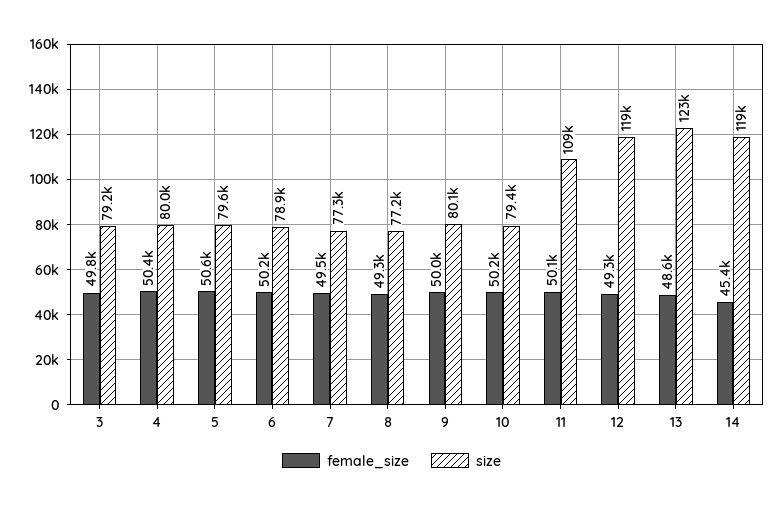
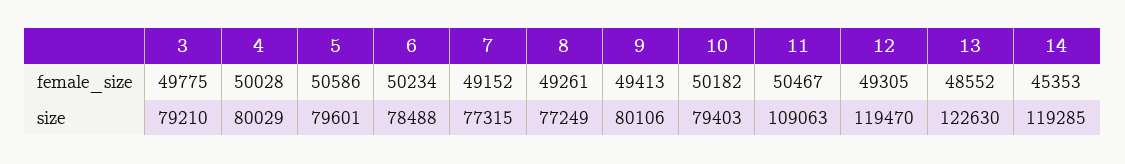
  {
    "female_size": {
      "3": 49775,
-     "4": 50400,
+     "4": 50028,
      "5": 50586,
      "6": 50234,
-     "7": 49500,
+     "7": 49152,
      "8": 49261,
-     "9": 50000,
+     "9": 49413,
      "10": 50182,
-     "11": 50100,
+     "11": 50467,
      "12": 49305,
      "13": 48552,
      "14": 45353
    },
    "size": {
      "3": 79210,
      "4": 80029,
      "5": 79601,
-     "6": 78900,
+     "6": 78488,
      "7": 77315,
      "8": 77249,
      "9": 80106,
      "10": 79403,
      "11": 109063,
      "12": 119470,
      "13": 122630,
      "14": 119285
    }
  }

